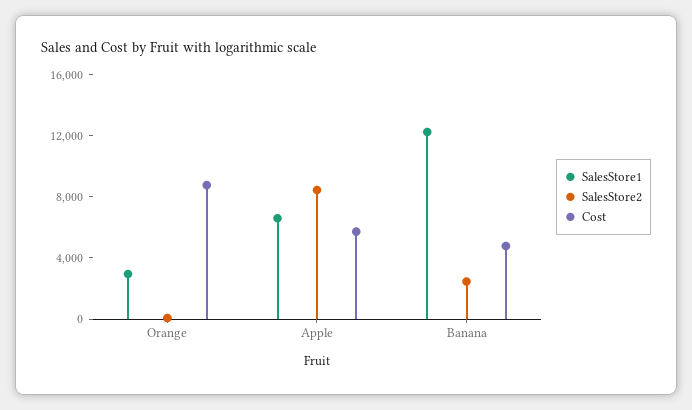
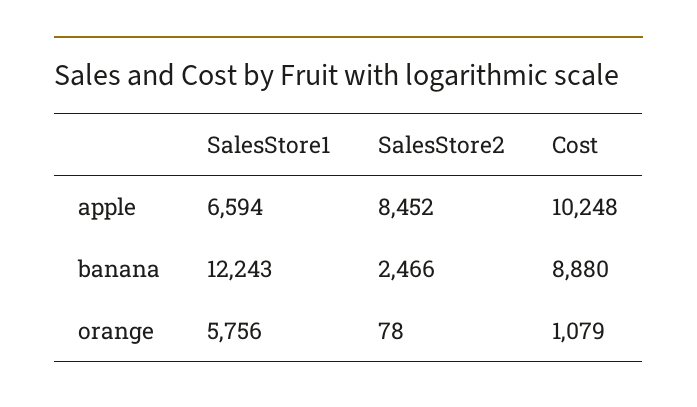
  {
    "SalesStore1": {
-     "Orange": 3000,
+     "Orange": 5756,
      "Apple": 6594,
      "Banana": 12243
    },
    "SalesStore2": {
      "Orange": 78,
      "Apple": 8452,
      "Banana": 2466
    },
    "Cost": {
-     "Orange": 9000,
+     "Orange": 1079,
-     "Apple": 6000,
+     "Apple": 10248,
-     "Banana": 5000
+     "Banana": 8880
    }
  }

